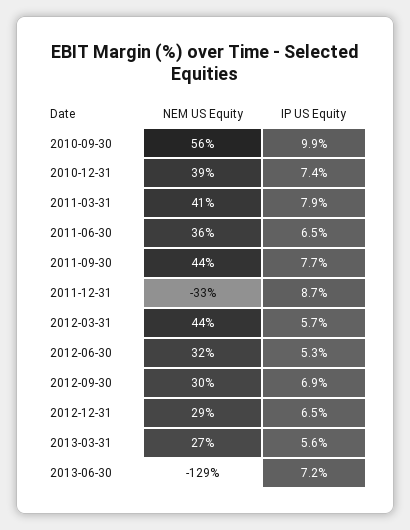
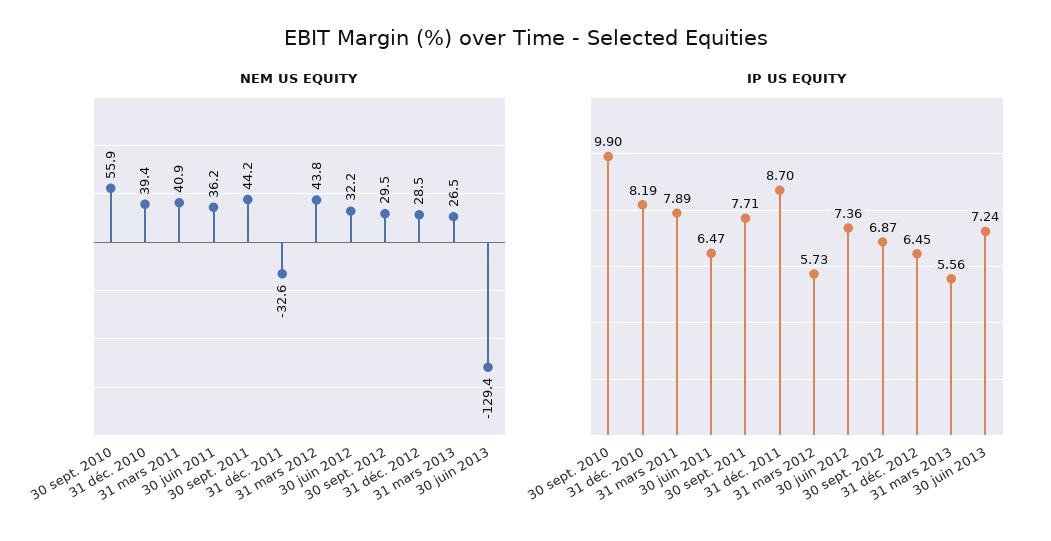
  {
    "NEM US Equity": {
      "2010-09-30": 55.9,
      "2010-12-31": 39.4,
      "2011-03-31": 40.9,
      "2011-06-30": 36.2,
      "2011-09-30": 44.2,
      "2011-12-31": -32.6,
      "2012-03-31": 43.8,
      "2012-06-30": 32.2,
      "2012-09-30": 29.5,
      "2012-12-31": 28.5,
      "2013-03-31": 26.5,
      "2013-06-30": -129.4
    },
    "IP US Equity": {
      "2010-09-30": 9.9,
-     "2010-12-31": 7.4,
+     "2010-12-31": 8.19,
      "2011-03-31": 7.89,
      "2011-06-30": 6.47,
      "2011-09-30": 7.71,
      "2011-12-31": 8.7,
      "2012-03-31": 5.73,
-     "2012-06-30": 5.3,
+     "2012-06-30": 7.36,
      "2012-09-30": 6.87,
      "2012-12-31": 6.45,
      "2013-03-31": 5.56,
      "2013-06-30": 7.24
    }
  }

